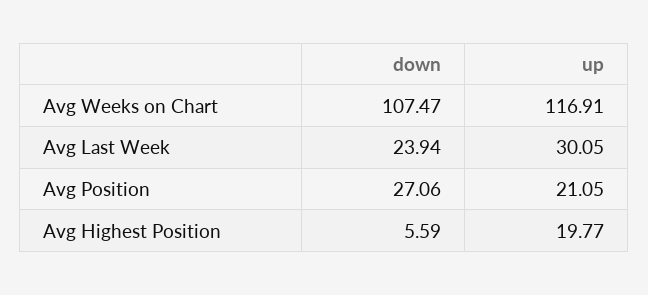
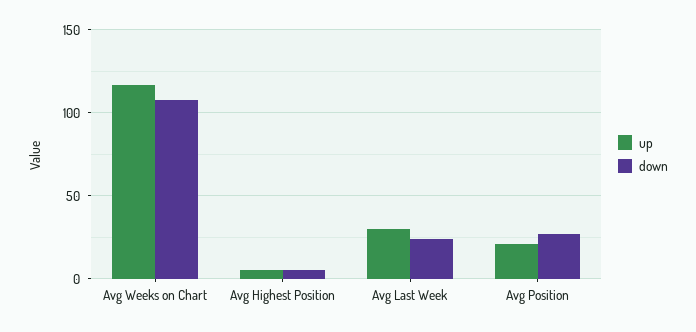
  {
    "down": {
      "Avg Weeks on Chart": 107.47,
      "Avg Last Week": 23.94,
      "Avg Position": 27.06,
      "Avg Highest Position": 5.59
    },
    "up": {
      "Avg Weeks on Chart": 116.91,
      "Avg Last Week": 30.05,
      "Avg Position": 21.05,
-     "Avg Highest Position": 19.77
+     "Avg Highest Position": 5
    }
  }

